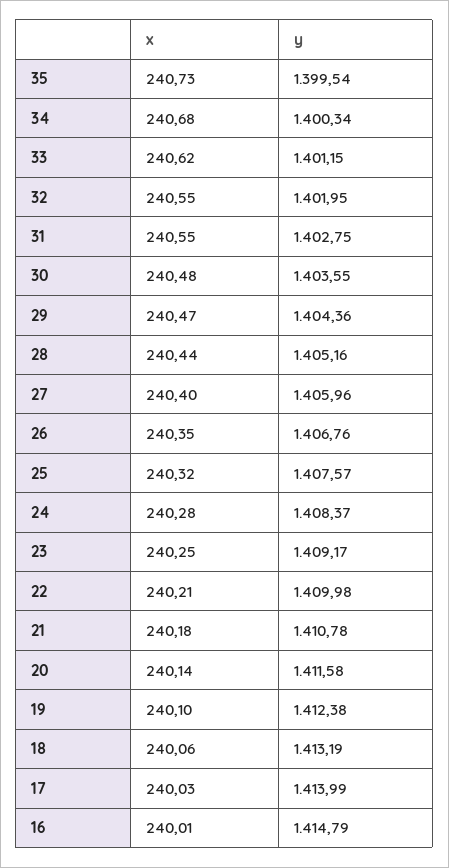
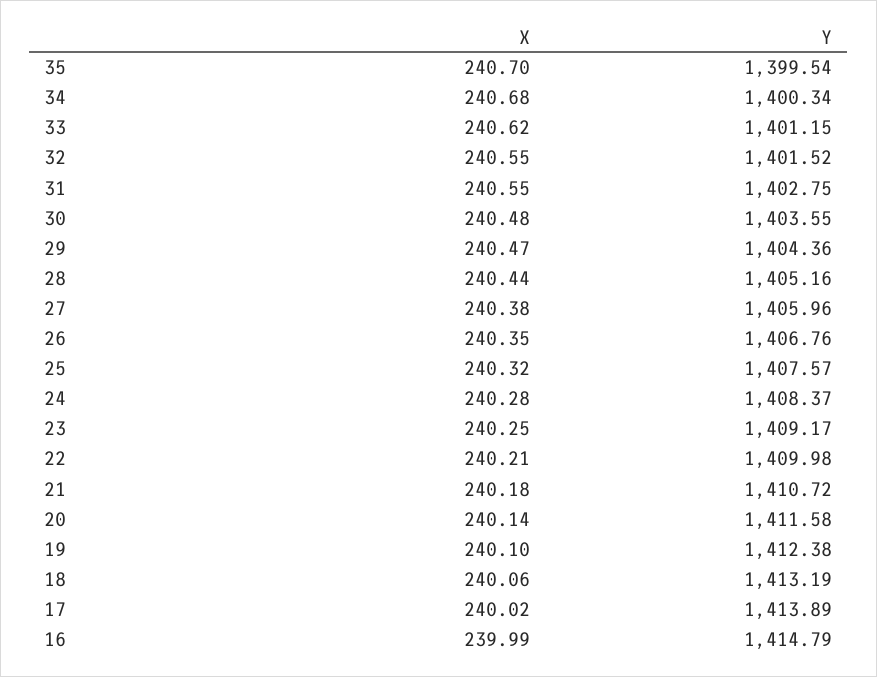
  {
    "x": {
-     "35": 240.73,
+     "35": 240.7,
      "34": 240.68,
      "33": 240.62,
      "32": 240.55,
      "31": 240.55,
      "30": 240.48,
      "29": 240.47,
      "28": 240.44,
-     "27": 240.4,
+     "27": 240.38,
      "26": 240.35,
      "25": 240.32,
      "24": 240.28,
      "23": 240.25,
      "22": 240.21,
      "21": 240.18,
      "20": 240.14,
      "19": 240.1,
      "18": 240.06,
-     "17": 240.03,
+     "17": 240.02,
-     "16": 240.01
+     "16": 239.99
    },
    "y": {
      "35": 1399.54,
      "34": 1400.34,
      "33": 1401.15,
-     "32": 1401.95,
+     "32": 1401.52,
      "31": 1402.75,
      "30": 1403.55,
      "29": 1404.36,
      "28": 1405.16,
      "27": 1405.96,
      "26": 1406.76,
      "25": 1407.57,
      "24": 1408.37,
      "23": 1409.17,
      "22": 1409.98,
-     "21": 1410.78,
+     "21": 1410.72,
      "20": 1411.58,
      "19": 1412.38,
      "18": 1413.19,
-     "17": 1413.99,
+     "17": 1413.89,
      "16": 1414.79
    }
  }

